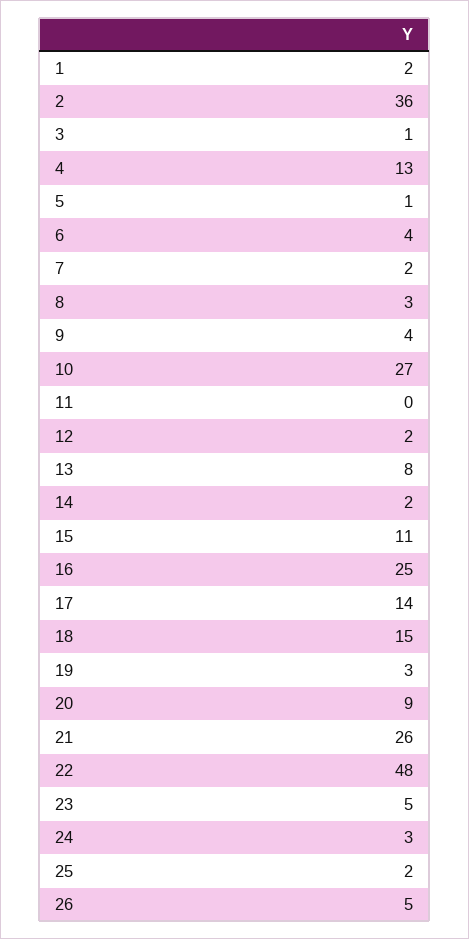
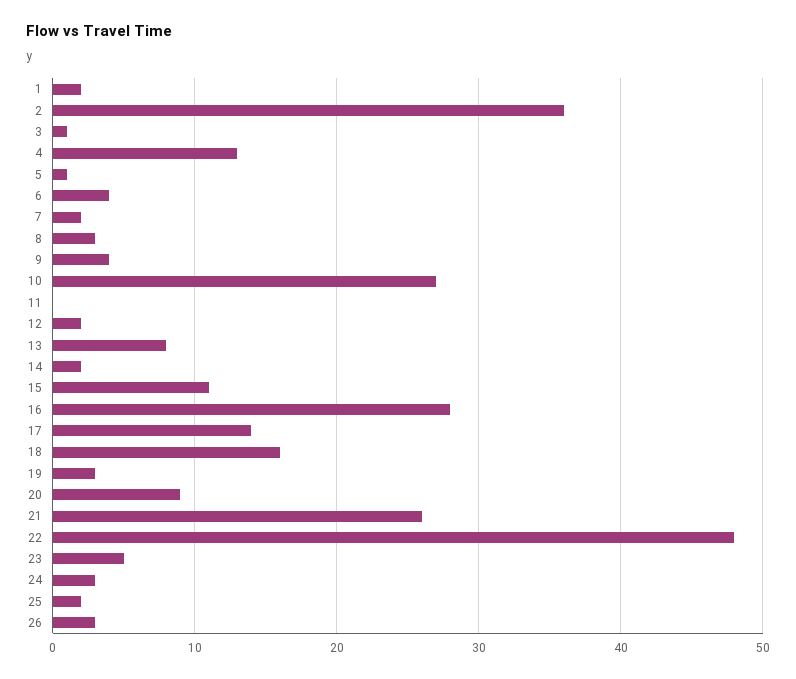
  {
    "1": 2,
    "2": 36,
    "3": 1,
    "4": 13,
    "5": 1,
    "6": 4,
    "7": 2,
    "8": 3,
    "9": 4,
    "10": 27,
    "11": 0,
    "12": 2,
    "13": 8,
    "14": 2,
    "15": 11,
-   "16": 25,
+   "16": 28,
    "17": 14,
-   "18": 15,
+   "18": 16,
    "19": 3,
    "20": 9,
    "21": 26,
    "22": 48,
    "23": 5,
    "24": 3,
    "25": 2,
-   "26": 5
+   "26": 3
  }

